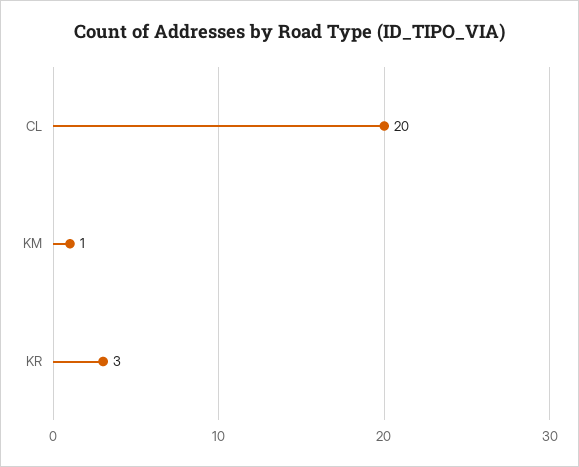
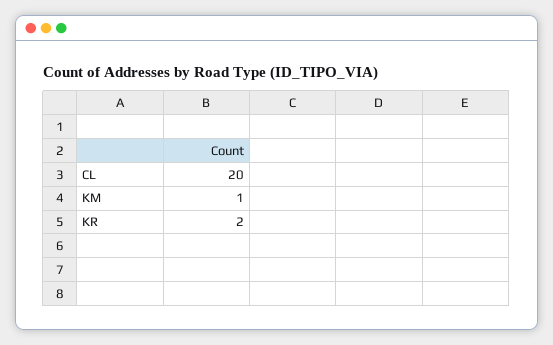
  {
    "CL": 20,
    "KM": 1,
-   "KR": 3
+   "KR": 2
  }

